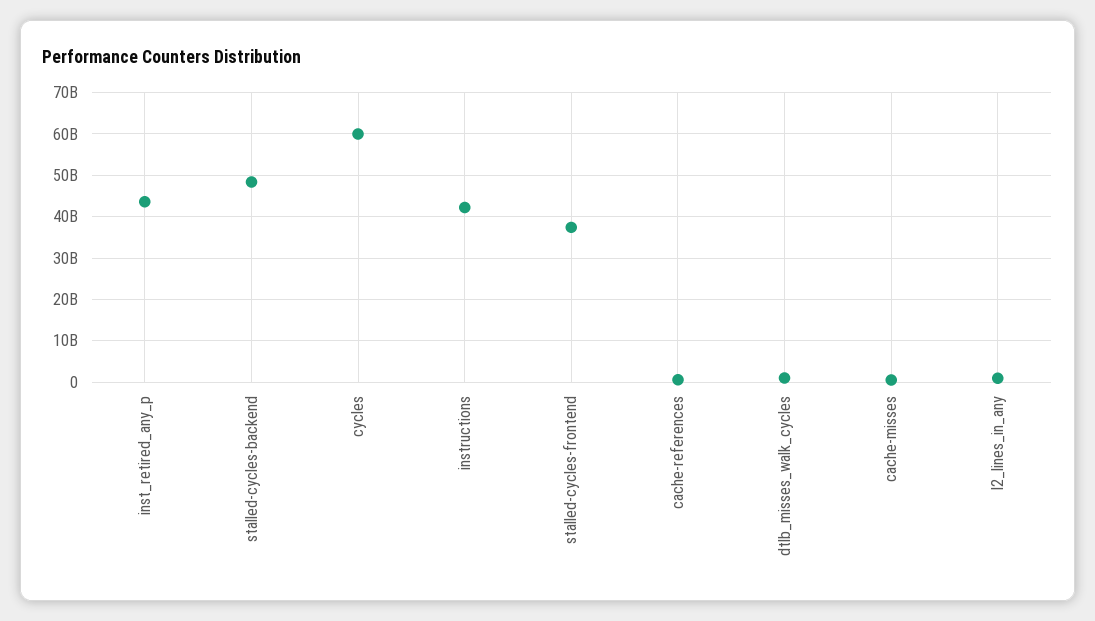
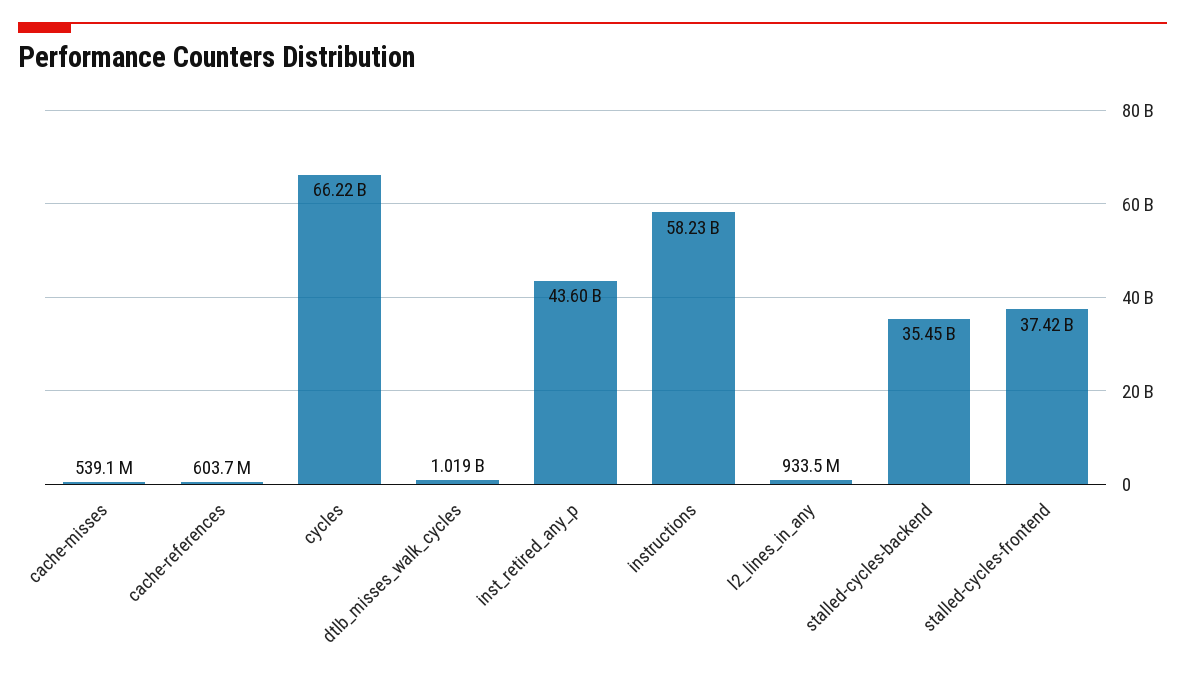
  {
    "inst_retired_any_p": 43600000000,
-   "stalled-cycles-backend": 48000000000,
+   "stalled-cycles-backend": 35450000000,
-   "cycles": 60000000000,
+   "cycles": 66220000000,
-   "instructions": 42000000000,
+   "instructions": 58230000000,
    "stalled-cycles-frontend": 37420000000,
    "cache-references": 603700000,
    "dtlb_misses_walk_cycles": 1019000000,
    "cache-misses": 539100000,
    "l2_lines_in_any": 933500000
  }

